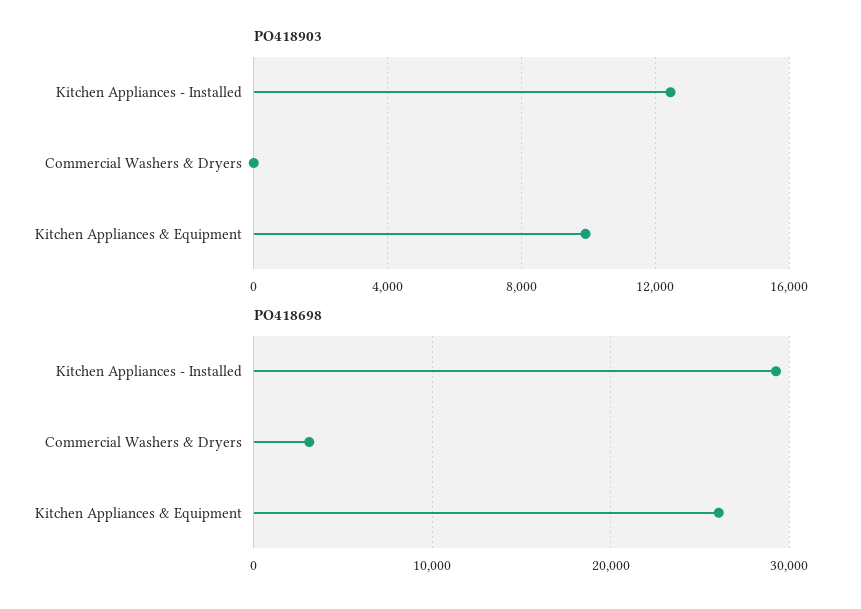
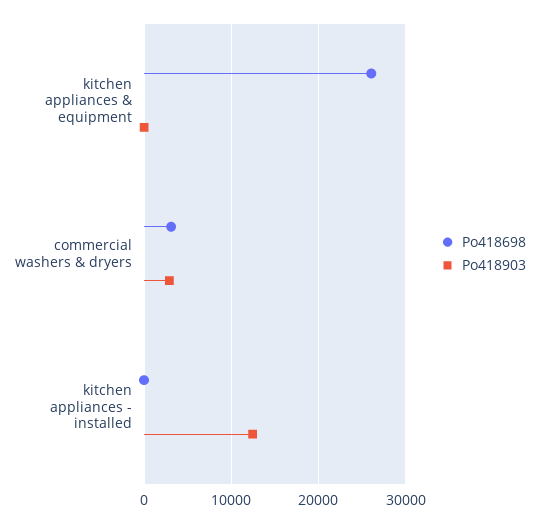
  {
    "PO418903": {
      "Kitchen Appliances - Installed": 12500,
-     "Commercial Washers & Dryers": 0,
+     "Commercial Washers & Dryers": 3000,
-     "Kitchen Appliances & Equipment": 10000
+     "Kitchen Appliances & Equipment": 0
    },
    "PO418698": {
-     "Kitchen Appliances - Installed": 29000,
+     "Kitchen Appliances - Installed": 0,
      "Commercial Washers & Dryers": 3000,
      "Kitchen Appliances & Equipment": 26000
    }
  }

